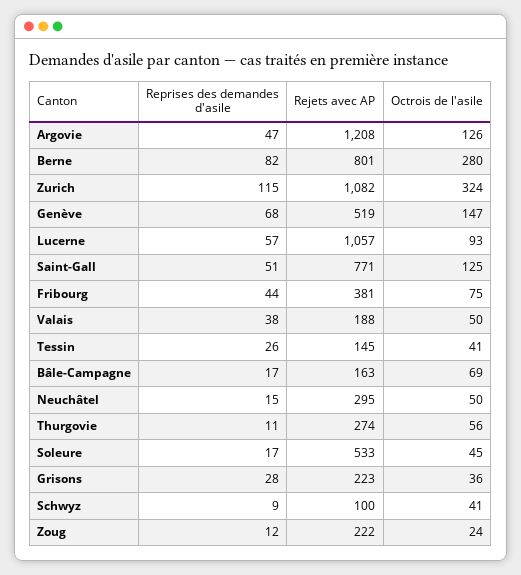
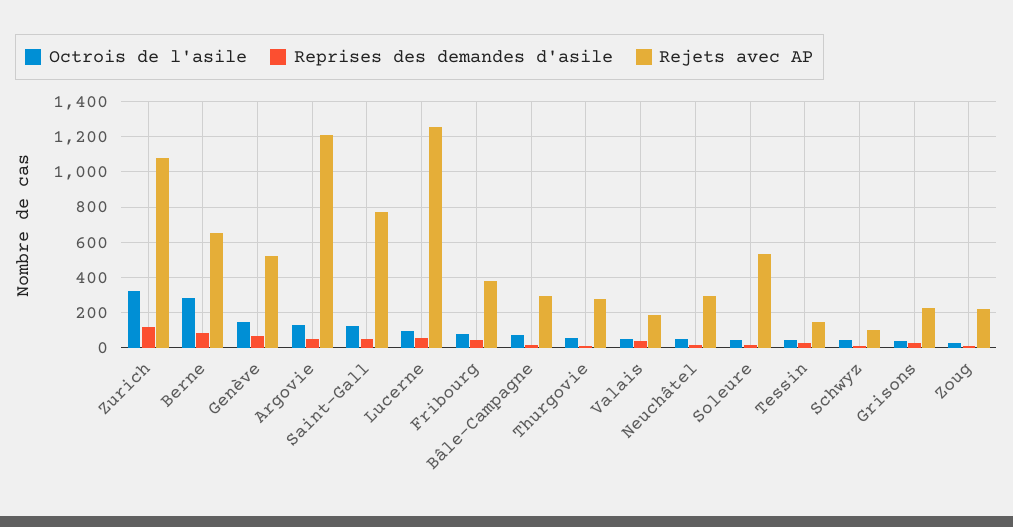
  {
    "Reprises des demandes d'asile": {
      "Argovie": 47,
      "Berne": 82,
      "Zurich": 115,
      "Genève": 68,
      "Lucerne": 57,
      "Saint-Gall": 51,
      "Fribourg": 44,
      "Valais": 38,
      "Tessin": 26,
      "Bâle-Campagne": 17,
      "Neuchâtel": 15,
      "Thurgovie": 11,
      "Soleure": 17,
      "Grisons": 28,
      "Schwyz": 9,
      "Zoug": 12
    },
    "Rejets avec AP": {
      "Argovie": 1208,
-     "Berne": 801,
+     "Berne": 650,
      "Zurich": 1082,
      "Genève": 519,
-     "Lucerne": 1057,
+     "Lucerne": 1250,
      "Saint-Gall": 771,
      "Fribourg": 381,
      "Valais": 188,
      "Tessin": 145,
-     "Bâle-Campagne": 163,
+     "Bâle-Campagne": 300,
      "Neuchâtel": 295,
      "Thurgovie": 274,
      "Soleure": 533,
      "Grisons": 223,
      "Schwyz": 100,
      "Zoug": 222
    },
    "Octrois de l'asile": {
      "Argovie": 126,
      "Berne": 280,
      "Zurich": 324,
      "Genève": 147,
      "Lucerne": 93,
      "Saint-Gall": 125,
      "Fribourg": 75,
      "Valais": 50,
      "Tessin": 41,
      "Bâle-Campagne": 69,
      "Neuchâtel": 50,
      "Thurgovie": 56,
      "Soleure": 45,
      "Grisons": 36,
      "Schwyz": 41,
      "Zoug": 24
    }
  }

